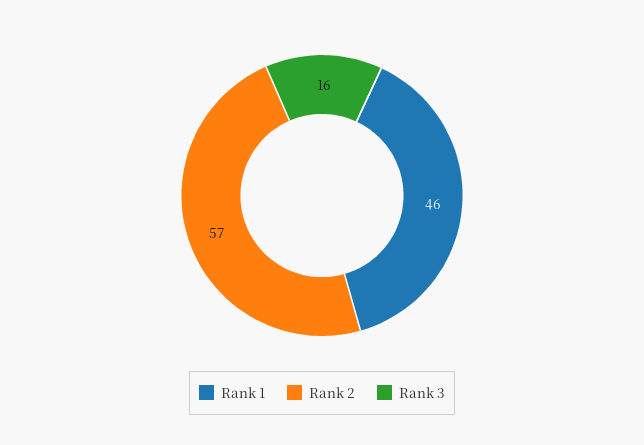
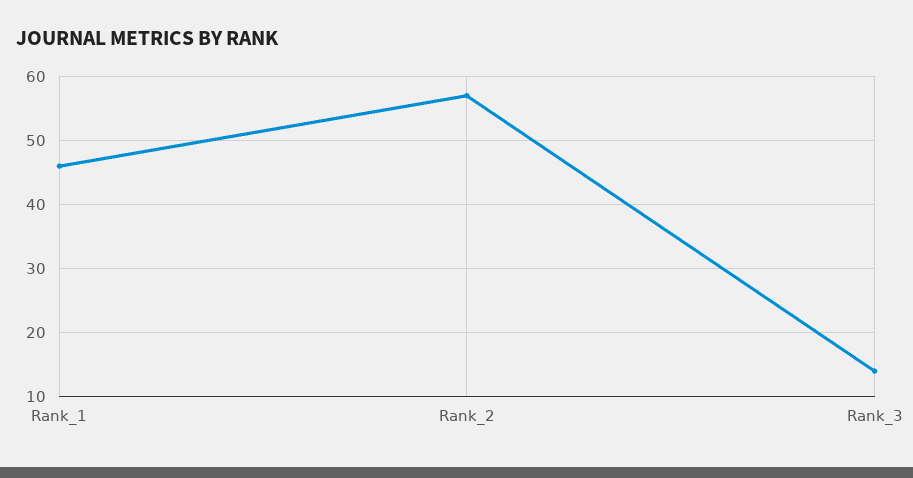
  {
    "Rank 1": 46,
    "Rank 2": 57,
-   "Rank 3": 16
+   "Rank 3": 14
  }

